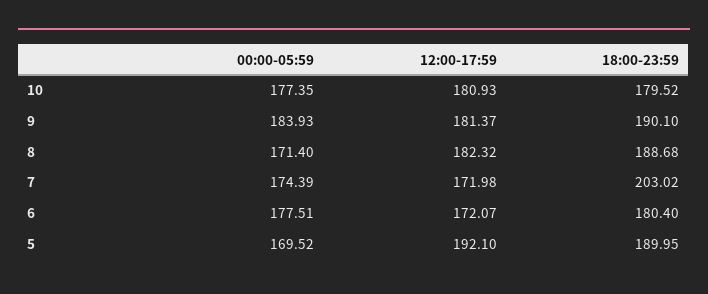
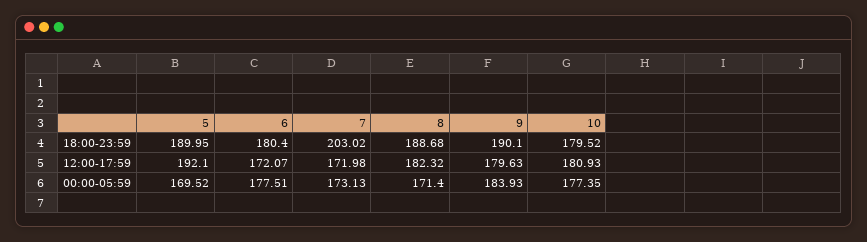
  {
    "00:00-05:59": {
      "10": 177.35,
      "9": 183.93,
      "8": 171.4,
-     "7": 174.39,
+     "7": 173.13,
      "6": 177.51,
      "5": 169.52
    },
    "12:00-17:59": {
      "10": 180.93,
-     "9": 181.37,
+     "9": 179.63,
      "8": 182.32,
      "7": 171.98,
      "6": 172.07,
      "5": 192.1
    },
    "18:00-23:59": {
      "10": 179.52,
      "9": 190.1,
      "8": 188.68,
      "7": 203.02,
      "6": 180.4,
      "5": 189.95
    }
  }

